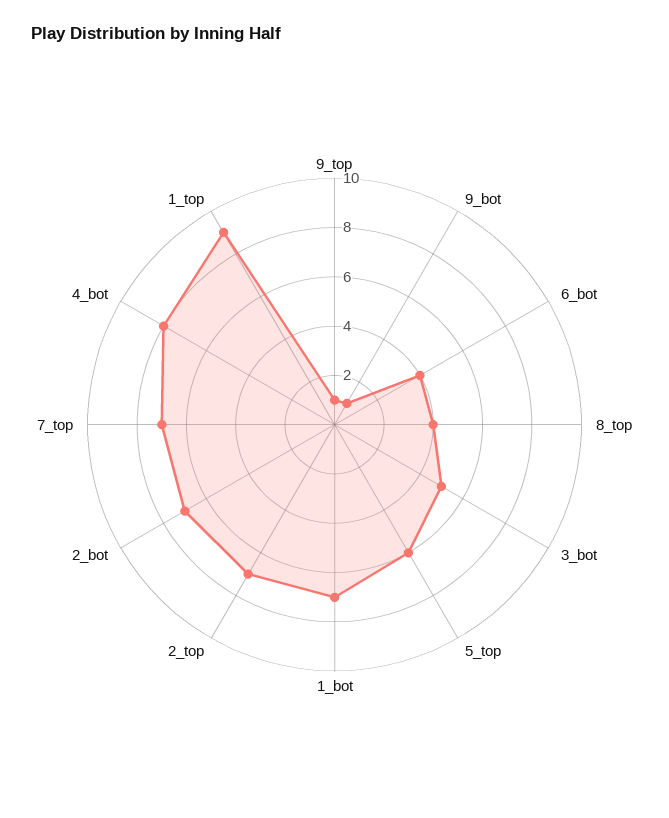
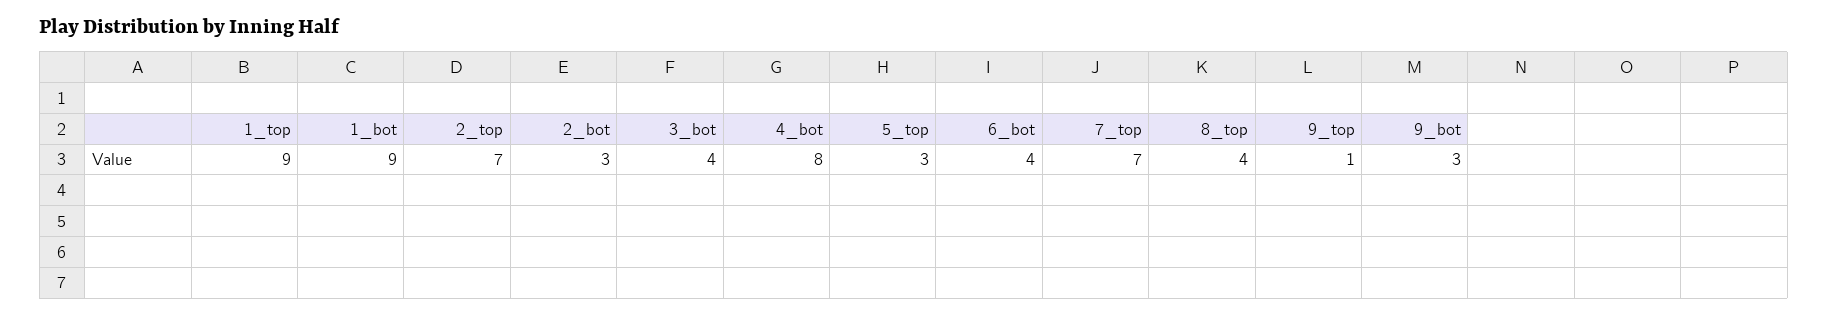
  {
    "9_top": 1,
-   "9_bot": 1,
+   "9_bot": 3,
    "6_bot": 4,
    "8_top": 4,
-   "3_bot": 5,
+   "3_bot": 4,
-   "5_top": 6,
+   "5_top": 3,
-   "1_bot": 7,
+   "1_bot": 9,
    "2_top": 7,
-   "2_bot": 7,
+   "2_bot": 3,
    "7_top": 7,
    "4_bot": 8,
    "1_top": 9
  }

